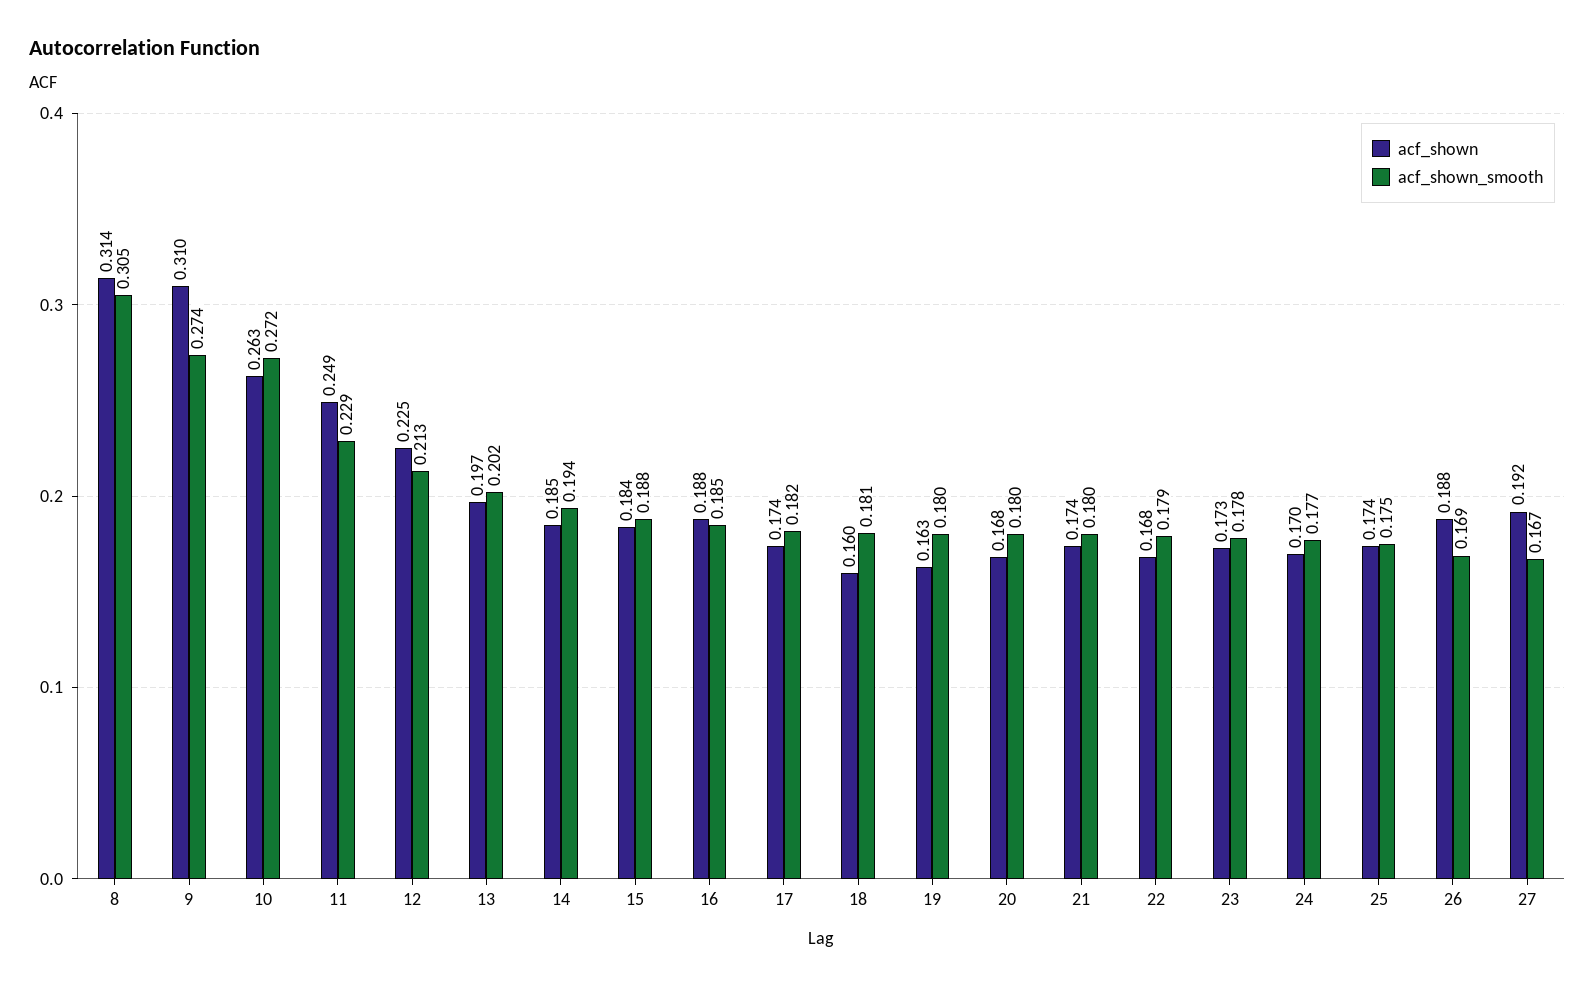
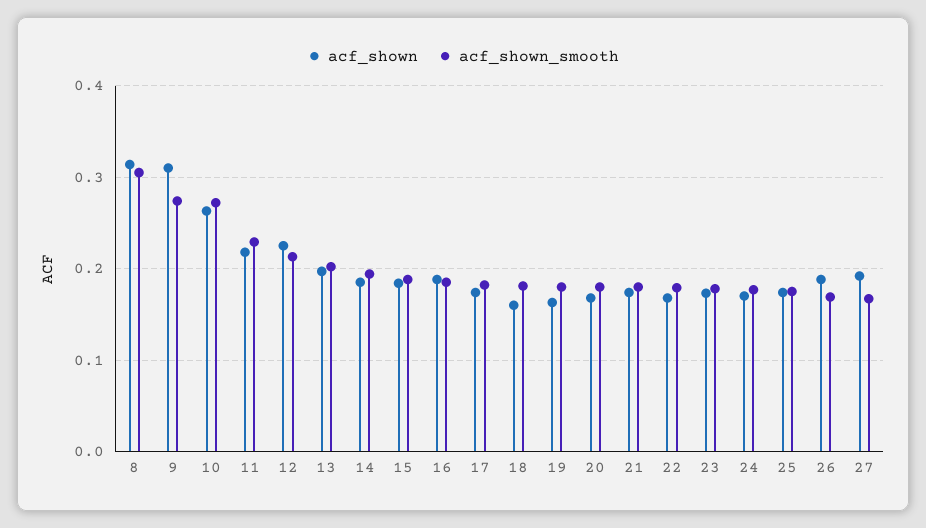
  {
    "acf_shown": {
      "8": 0.314,
      "9": 0.31,
      "10": 0.263,
-     "11": 0.249,
+     "11": 0.22,
      "12": 0.225,
      "13": 0.197,
      "14": 0.185,
      "15": 0.184,
      "16": 0.188,
      "17": 0.174,
      "18": 0.16,
      "19": 0.163,
      "20": 0.168,
      "21": 0.174,
      "22": 0.168,
      "23": 0.173,
      "24": 0.17,
      "25": 0.174,
      "26": 0.188,
      "27": 0.192
    },
    "acf_shown_smooth": {
      "8": 0.305,
      "9": 0.274,
      "10": 0.272,
      "11": 0.229,
      "12": 0.213,
      "13": 0.202,
      "14": 0.194,
      "15": 0.188,
      "16": 0.185,
      "17": 0.182,
      "18": 0.181,
      "19": 0.18,
      "20": 0.18,
      "21": 0.18,
      "22": 0.179,
      "23": 0.178,
      "24": 0.177,
      "25": 0.175,
      "26": 0.169,
      "27": 0.167
    }
  }

